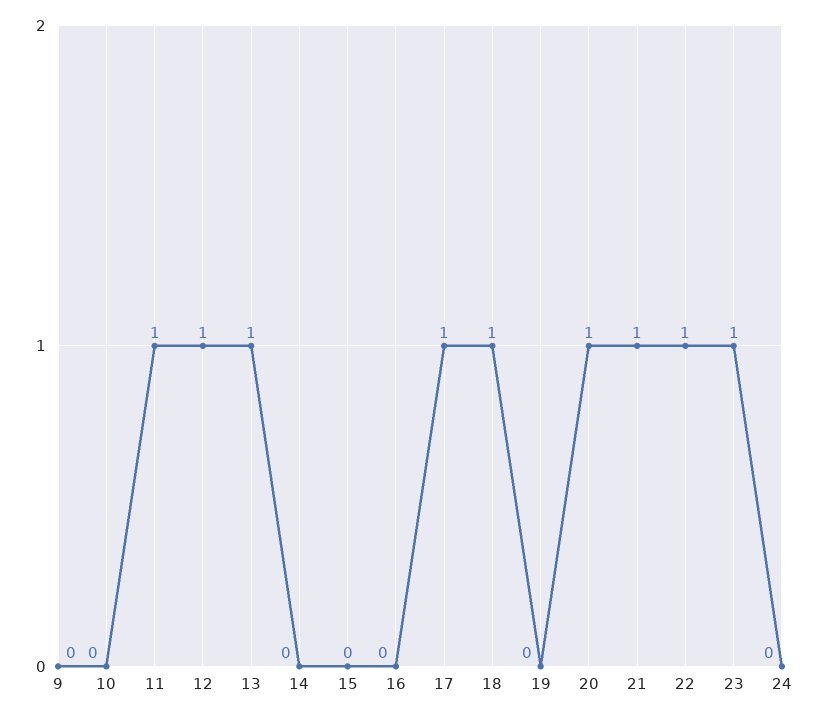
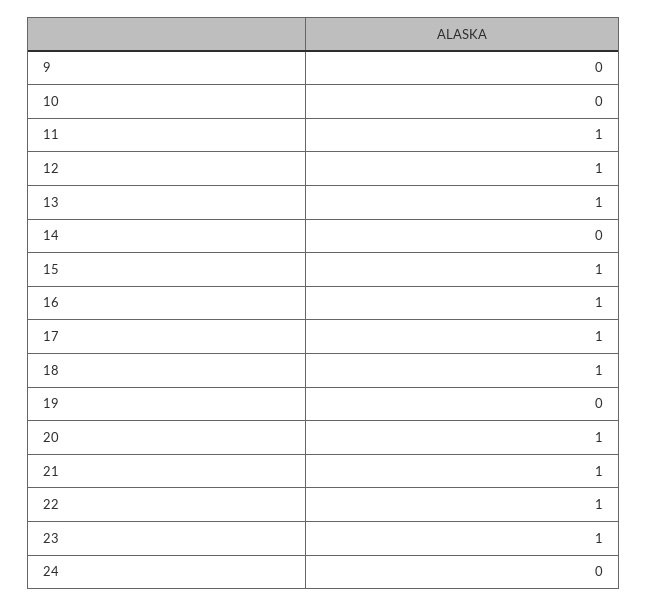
  {
    "9": 0,
    "10": 0,
    "11": 1,
    "12": 1,
    "13": 1,
    "14": 0,
-   "15": 0,
+   "15": 1,
-   "16": 0,
+   "16": 1,
    "17": 1,
    "18": 1,
    "19": 0,
    "20": 1,
    "21": 1,
    "22": 1,
    "23": 1,
    "24": 0
  }

